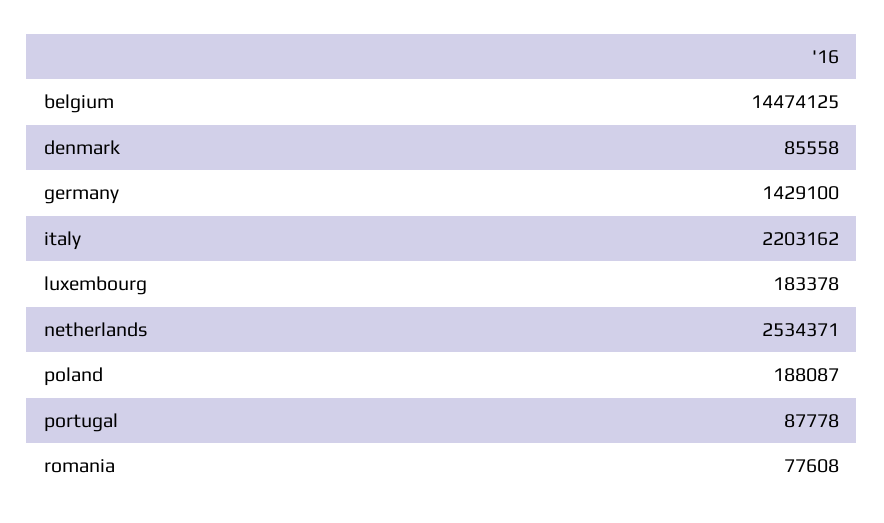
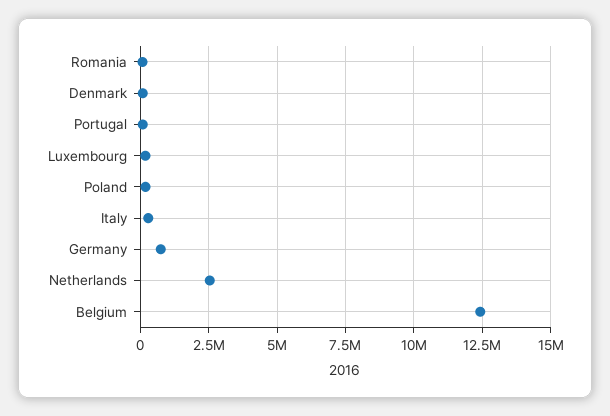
  {
-   "belgium": 14474125,
+   "belgium": 12500000,
    "denmark": 85558,
-   "germany": 1429100,
+   "germany": 750000,
-   "italy": 2203162,
+   "italy": 250000,
    "luxembourg": 183378,
    "netherlands": 2534371,
    "poland": 188087,
    "portugal": 87778,
    "romania": 77608
  }

